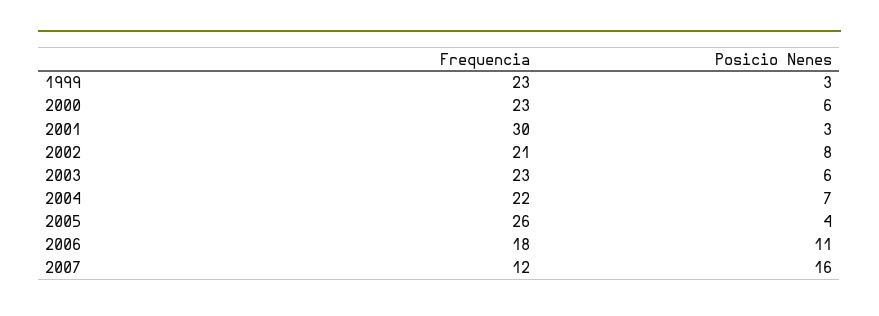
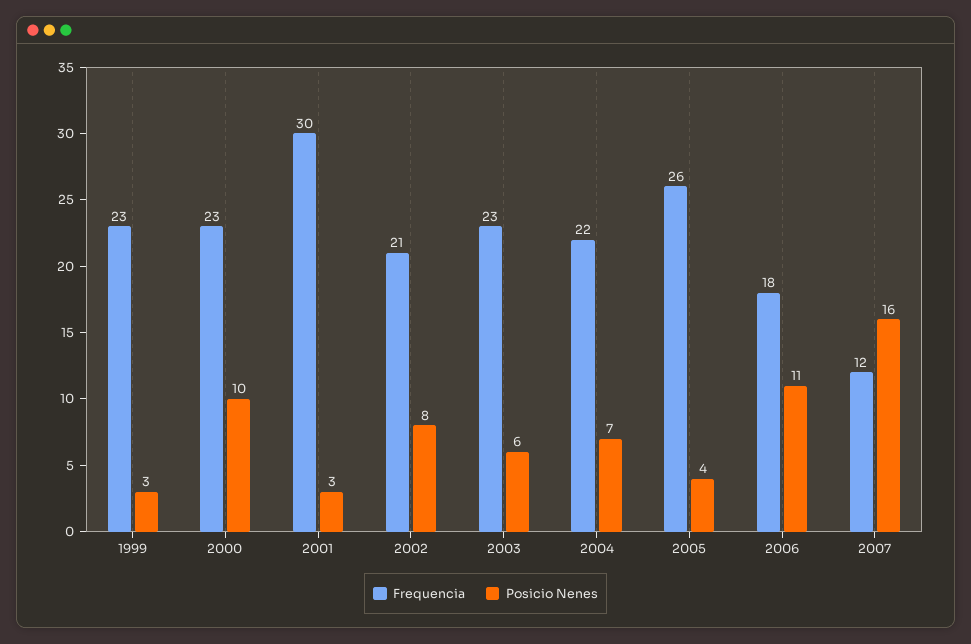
  {
    "Frequencia": {
      "1999": 23,
      "2000": 23,
      "2001": 30,
      "2002": 21,
      "2003": 23,
      "2004": 22,
      "2005": 26,
      "2006": 18,
      "2007": 12
    },
    "Posicio Nenes": {
      "1999": 3,
-     "2000": 6,
+     "2000": 10,
      "2001": 3,
      "2002": 8,
      "2003": 6,
      "2004": 7,
      "2005": 4,
      "2006": 11,
      "2007": 16
    }
  }

